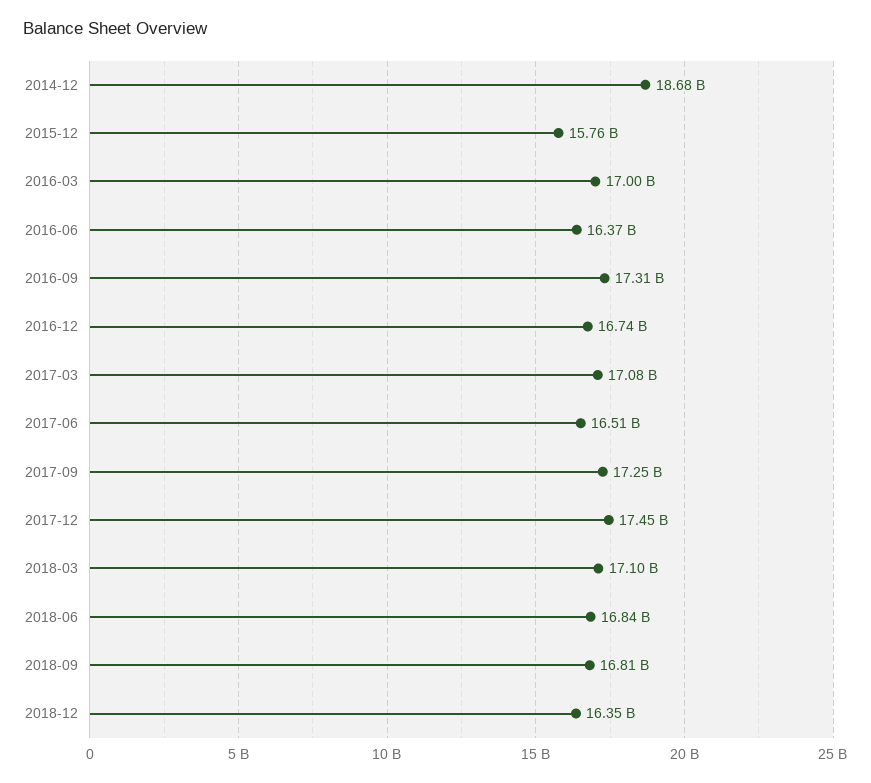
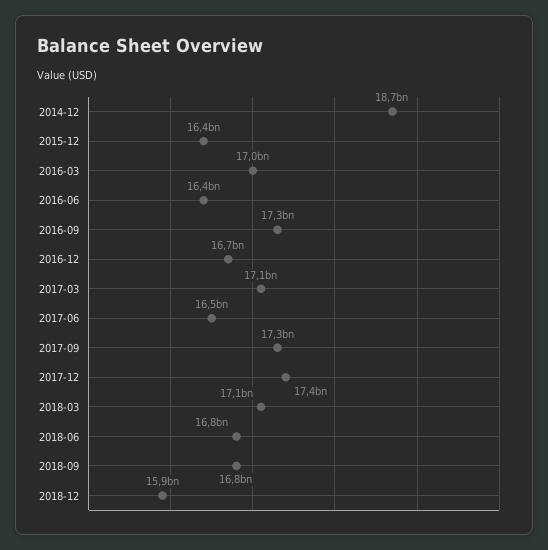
  {
    "2014-12": 18680000000,
-   "2015-12": 15760000000,
+   "2015-12": 16400000000,
    "2016-03": 17000000000,
    "2016-06": 16370000000,
    "2016-09": 17310000000,
    "2016-12": 16740000000,
    "2017-03": 17080000000,
    "2017-06": 16510000000,
    "2017-09": 17250000000,
    "2017-12": 17450000000,
    "2018-03": 17100000000,
    "2018-06": 16840000000,
    "2018-09": 16810000000,
-   "2018-12": 16350000000
+   "2018-12": 15900000000
  }

